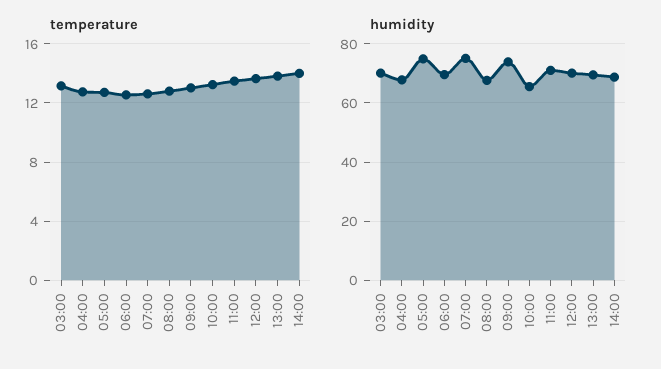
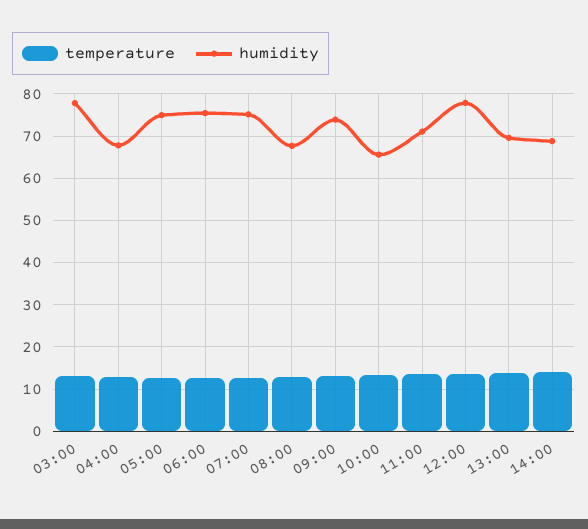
  {
    "temperature": {
      "03:00": 13,
      "04:00": 13,
      "05:00": 12.5,
      "06:00": 12.5,
      "07:00": 12.5,
      "08:00": 13,
      "09:00": 13,
      "10:00": 13.5,
      "11:00": 13.5,
      "12:00": 13.5,
      "13:00": 14,
      "14:00": 14
    },
    "humidity": {
-     "03:00": 70,
+     "03:00": 78,
      "04:00": 68,
      "05:00": 74,
-     "06:00": 70,
+     "06:00": 76,
      "07:00": 76,
      "08:00": 68,
      "09:00": 74,
      "10:00": 66,
      "11:00": 72,
-     "12:00": 70,
+     "12:00": 78,
      "13:00": 70,
      "14:00": 68
    }
  }

